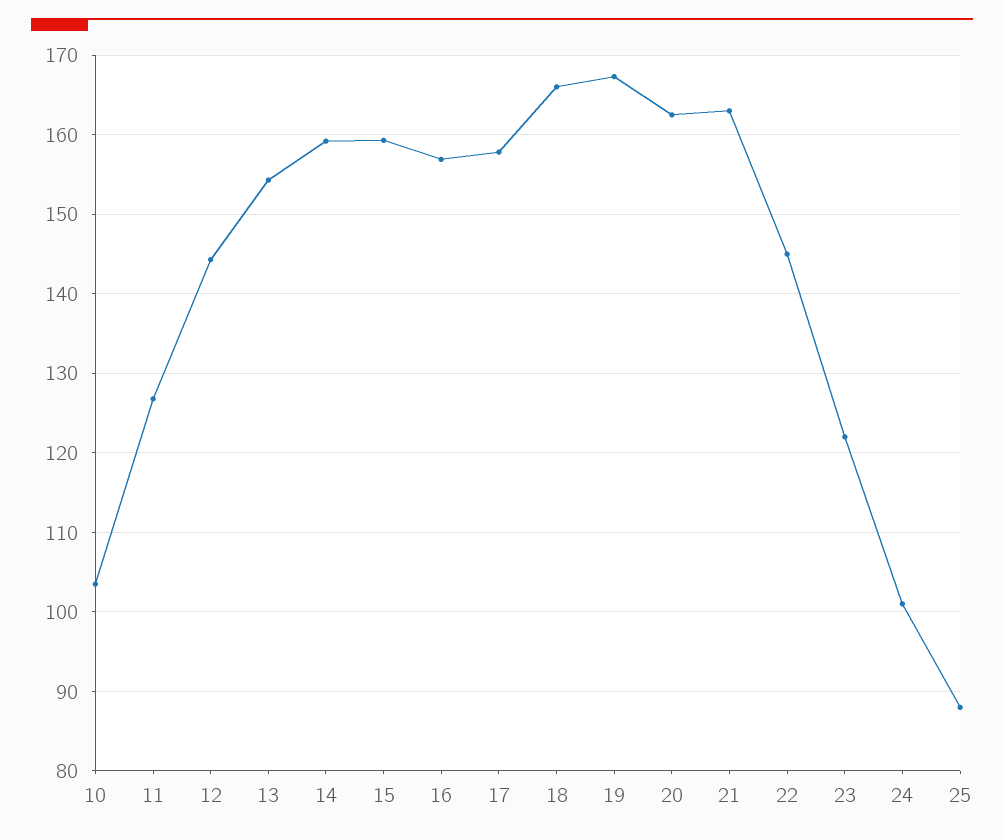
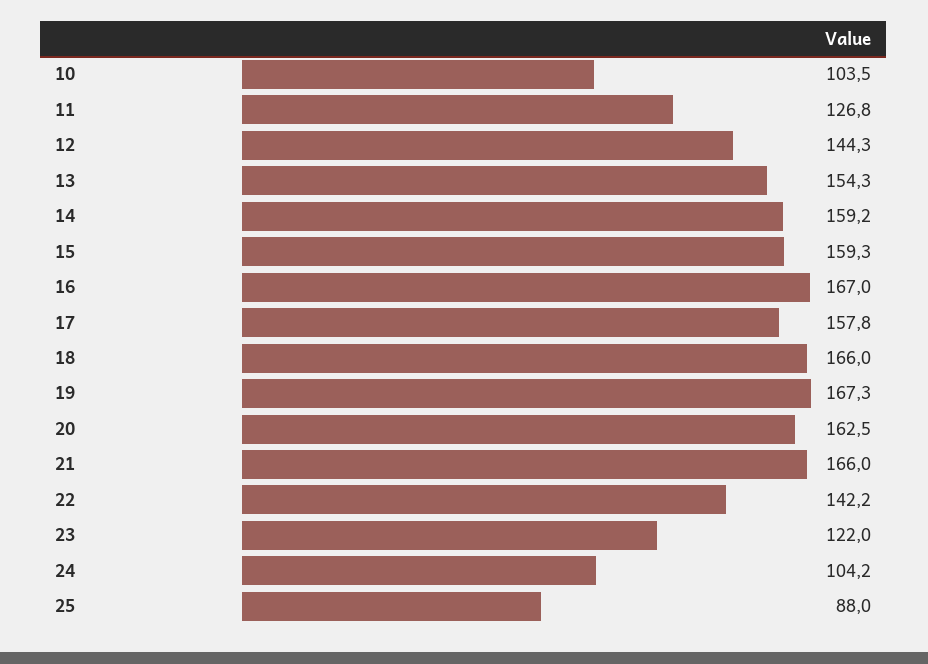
  {
    "10": 103.5,
    "11": 126.8,
    "12": 144.3,
    "13": 154.3,
    "14": 159.2,
    "15": 159.3,
-   "16": 157,
+   "16": 167,
    "17": 157.8,
    "18": 166,
    "19": 167.3,
    "20": 162.5,
-   "21": 163,
+   "21": 166,
-   "22": 145,
+   "22": 142.2,
    "23": 122,
-   "24": 101,
+   "24": 104.2,
    "25": 88
  }

